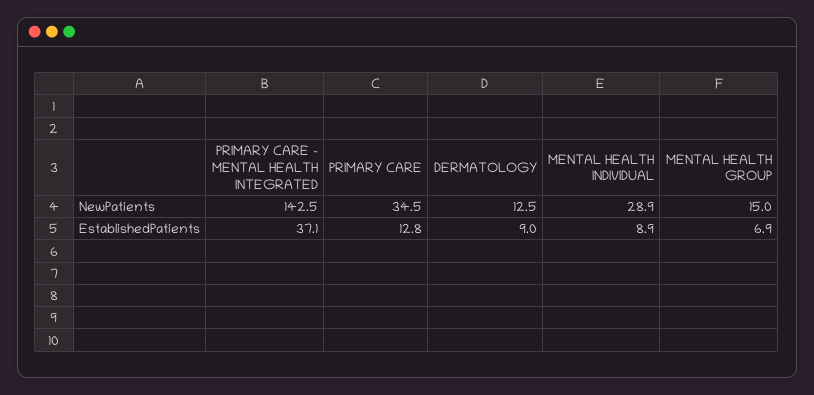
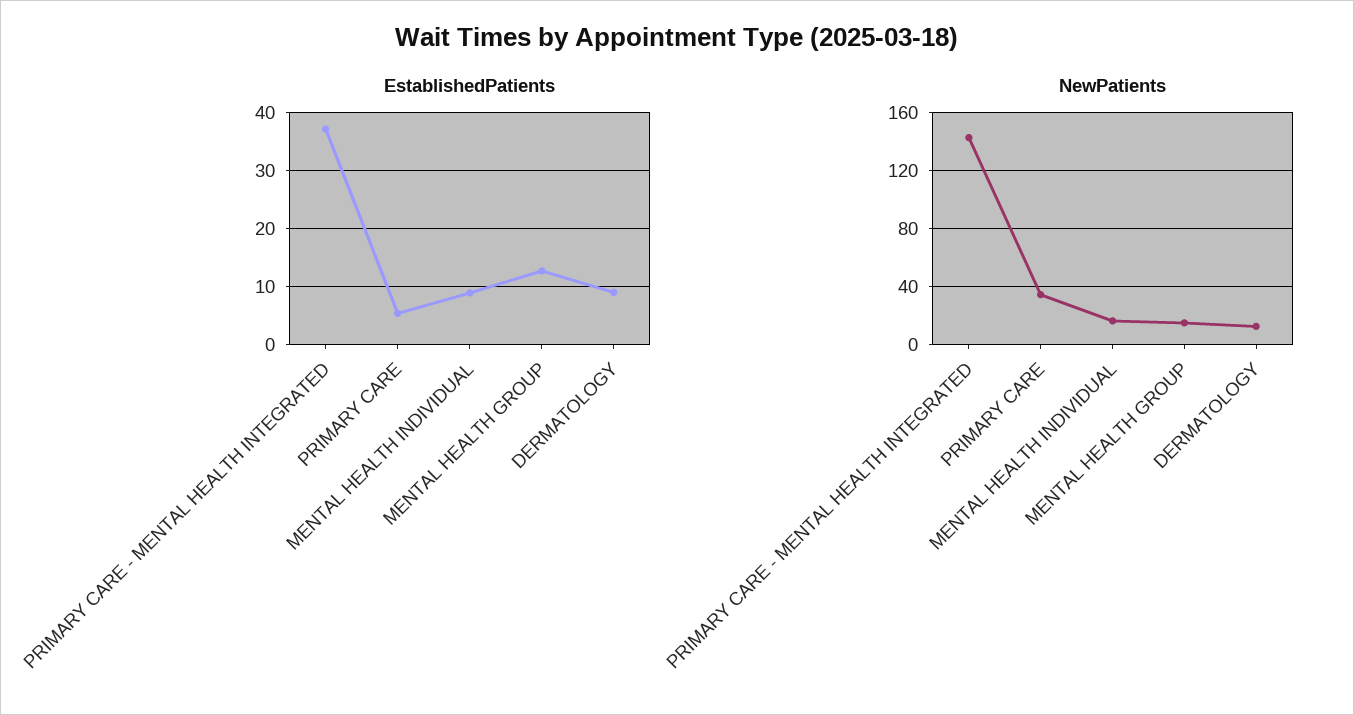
  {
    "NewPatients": {
      "PRIMARY CARE - MENTAL HEALTH INTEGRATED": 142.5,
      "PRIMARY CARE": 34.5,
      "DERMATOLOGY": 12.5,
-     "MENTAL HEALTH INDIVIDUAL": 28.9,
+     "MENTAL HEALTH INDIVIDUAL": 15,
      "MENTAL HEALTH GROUP": 15
    },
    "EstablishedPatients": {
      "PRIMARY CARE - MENTAL HEALTH INTEGRATED": 37.1,
-     "PRIMARY CARE": 12.8,
+     "PRIMARY CARE": 6,
      "DERMATOLOGY": 9,
      "MENTAL HEALTH INDIVIDUAL": 8.9,
-     "MENTAL HEALTH GROUP": 6.9
+     "MENTAL HEALTH GROUP": 12
    }
  }

